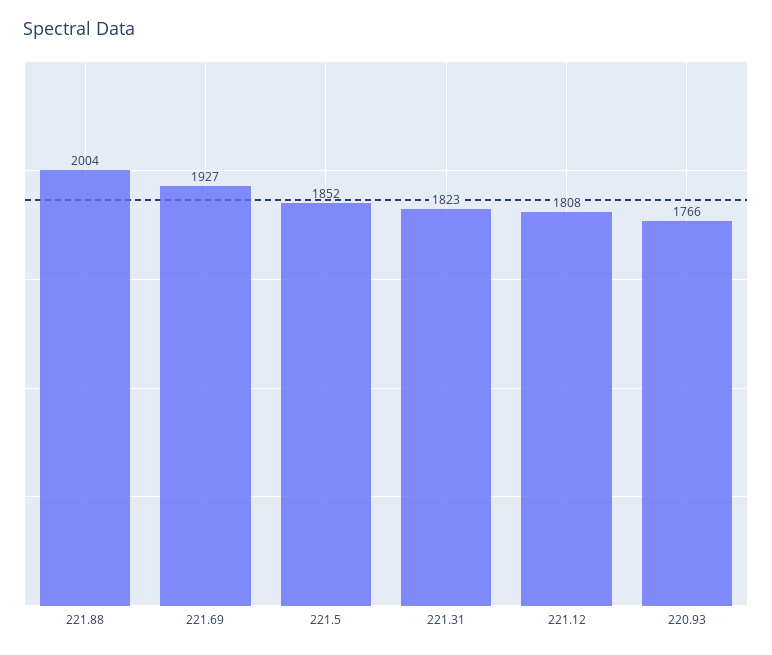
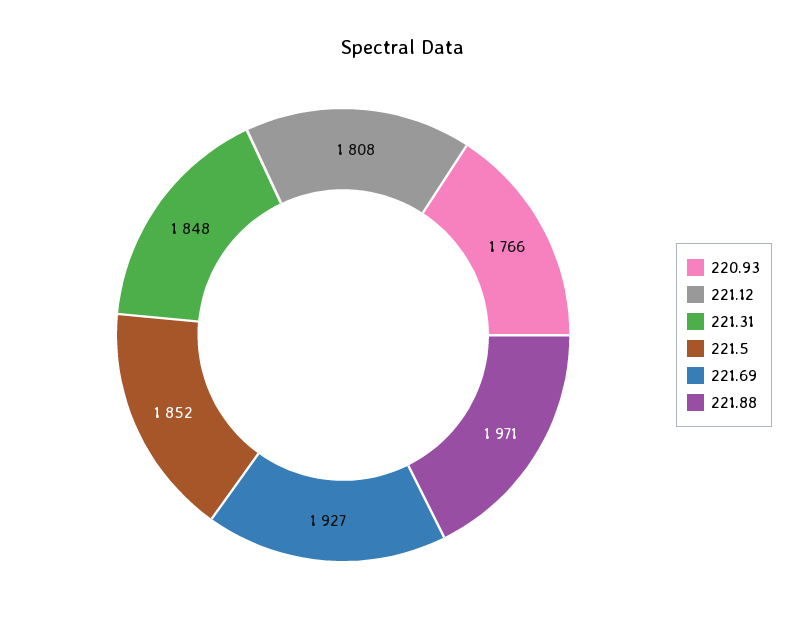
  {
-   "221.88": 2004,
+   "221.88": 1971,
    "221.69": 1927,
    "221.5": 1852,
-   "221.31": 1823,
+   "221.31": 1848,
    "221.12": 1808,
    "220.93": 1766
  }

